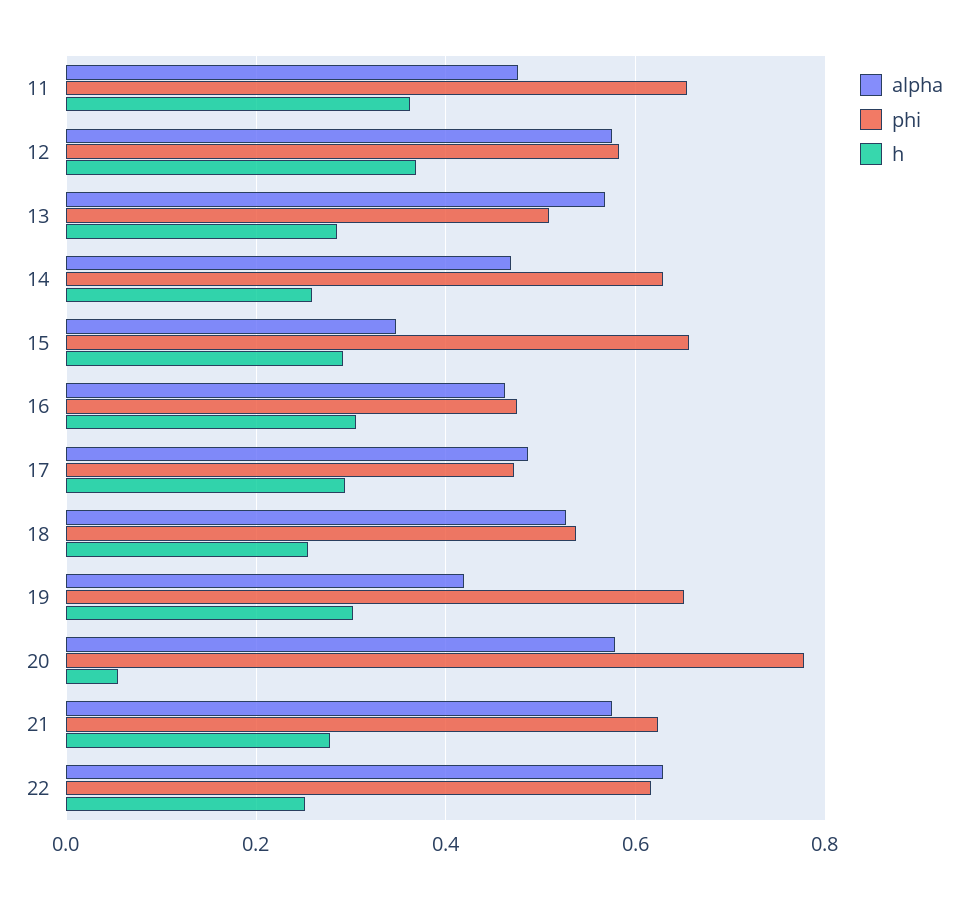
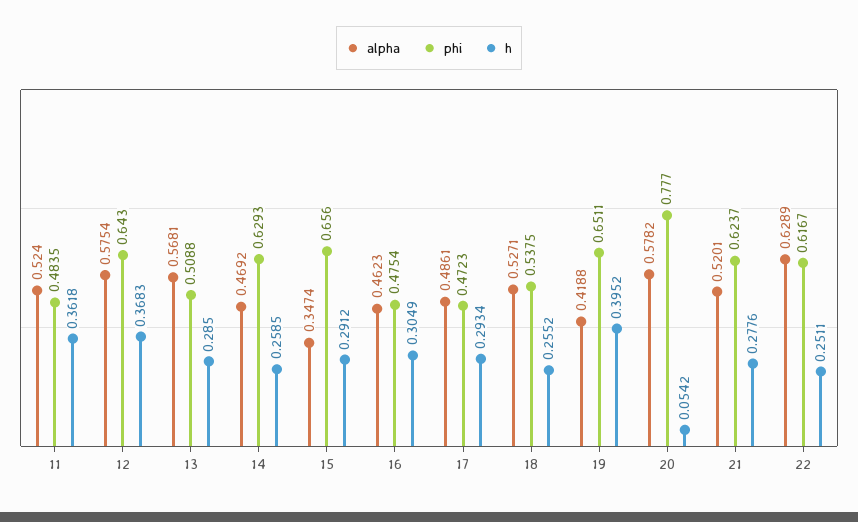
  {
    "alpha": {
-     "11": 0.48,
+     "11": 0.524,
      "12": 0.5754,
      "13": 0.5681,
      "14": 0.4692,
      "15": 0.3474,
      "16": 0.4623,
      "17": 0.4861,
      "18": 0.5271,
      "19": 0.4188,
      "20": 0.5782,
-     "21": 0.58,
+     "21": 0.5201,
      "22": 0.6289
    },
    "phi": {
-     "11": 0.66,
+     "11": 0.4835,
-     "12": 0.58,
+     "12": 0.643,
      "13": 0.5088,
      "14": 0.6293,
      "15": 0.656,
      "16": 0.4754,
      "17": 0.4723,
      "18": 0.5375,
      "19": 0.6511,
      "20": 0.777,
      "21": 0.6237,
      "22": 0.6167
    },
    "h": {
      "11": 0.3618,
      "12": 0.3683,
      "13": 0.285,
      "14": 0.2585,
      "15": 0.2912,
      "16": 0.3049,
      "17": 0.2934,
      "18": 0.2552,
-     "19": 0.3,
+     "19": 0.3952,
      "20": 0.0542,
      "21": 0.2776,
      "22": 0.2511
    }
  }

